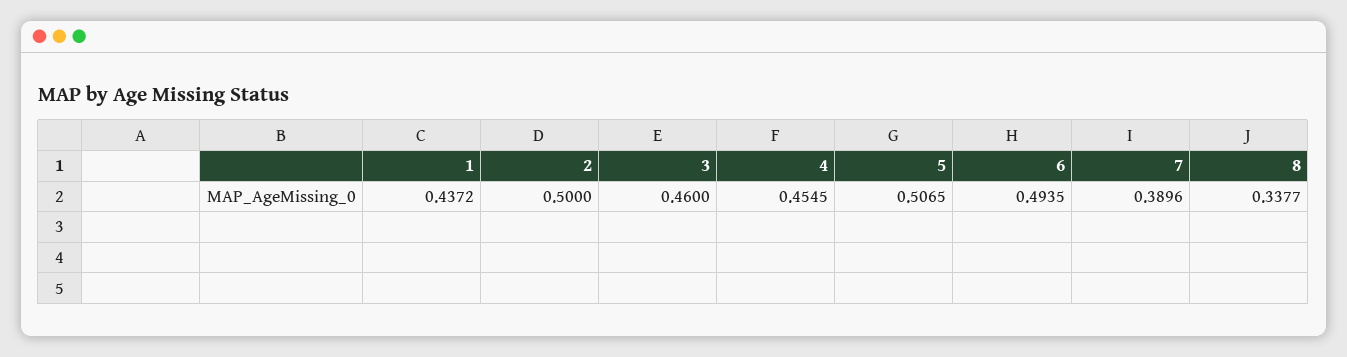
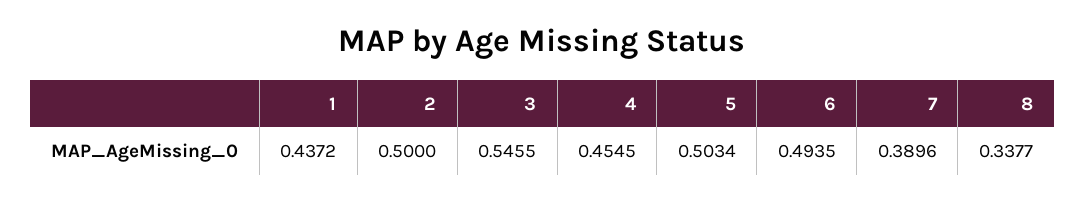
  {
    "1": 0.4372,
    "2": 0.5,
-   "3": 0.46,
+   "3": 0.5455,
    "4": 0.4545,
-   "5": 0.5065,
+   "5": 0.5034,
    "6": 0.4935,
    "7": 0.3896,
    "8": 0.3377
  }

